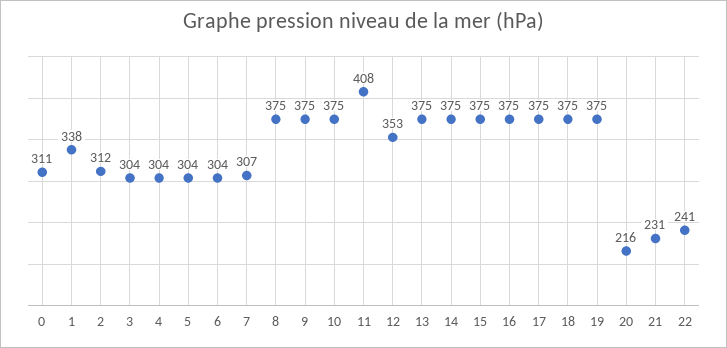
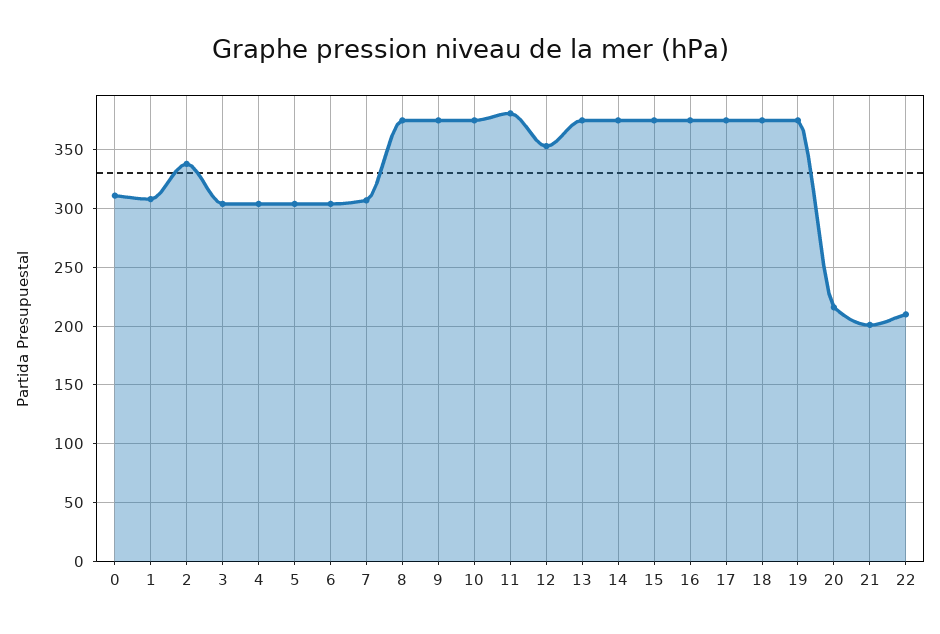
  {
    "0": 311,
-   "1": 338,
+   "1": 310,
-   "2": 312,
+   "2": 340,
    "3": 304,
    "4": 304,
    "5": 304,
    "6": 304,
    "7": 307,
    "8": 375,
    "9": 375,
    "10": 375,
-   "11": 408,
+   "11": 380,
    "12": 353,
    "13": 375,
    "14": 375,
    "15": 375,
    "16": 375,
    "17": 375,
    "18": 375,
    "19": 375,
    "20": 216,
-   "21": 231,
+   "21": 200,
-   "22": 241
+   "22": 210
  }

